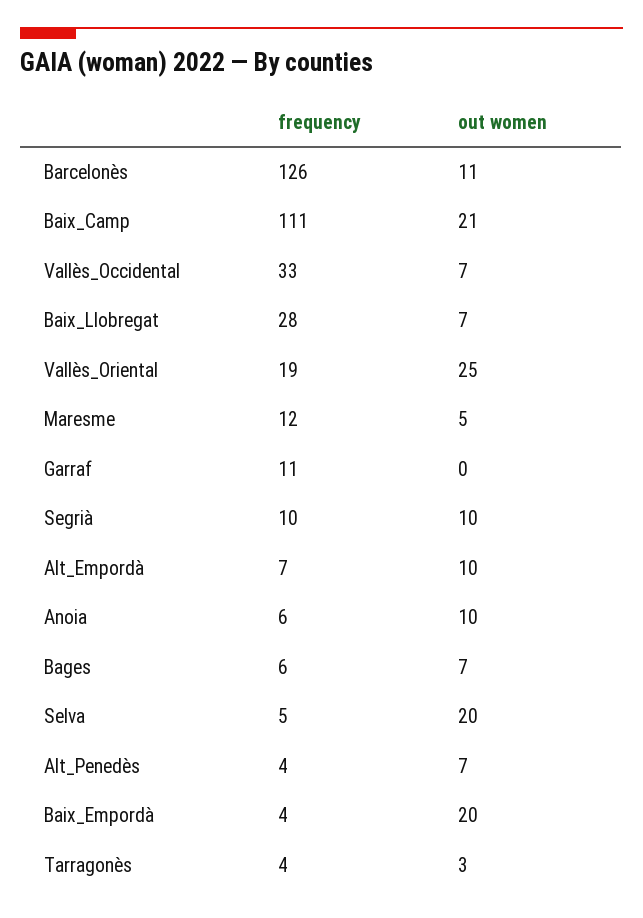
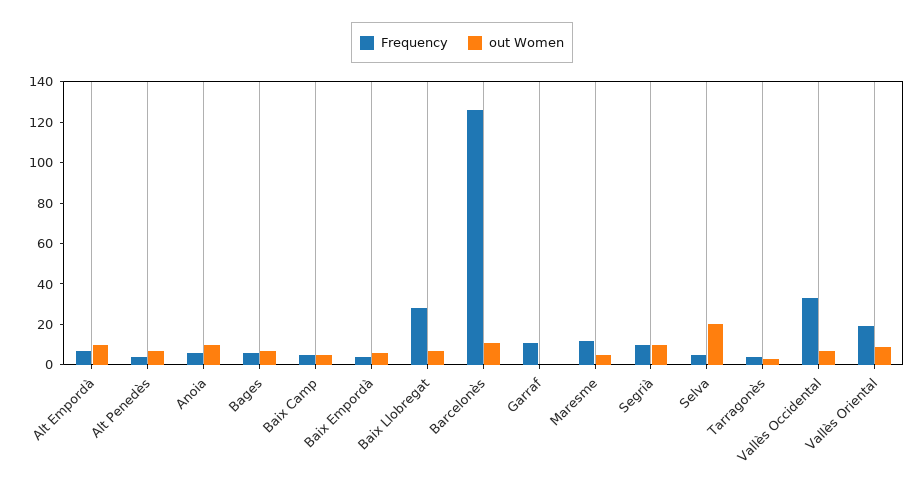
  {
    "frequency": {
      "Barcelonès": 126,
-     "Baix_Camp": 111,
+     "Baix_Camp": 5,
      "Vallès_Occidental": 33,
      "Baix_Llobregat": 28,
      "Vallès_Oriental": 19,
      "Maresme": 12,
      "Garraf": 11,
      "Segrià": 10,
      "Alt_Empordà": 7,
      "Anoia": 6,
      "Bages": 6,
      "Selva": 5,
      "Alt_Penedès": 4,
      "Baix_Empordà": 4,
      "Tarragonès": 4
    },
    "out women": {
      "Barcelonès": 11,
-     "Baix_Camp": 21,
+     "Baix_Camp": 5,
      "Vallès_Occidental": 7,
      "Baix_Llobregat": 7,
-     "Vallès_Oriental": 25,
+     "Vallès_Oriental": 10,
      "Maresme": 5,
      "Garraf": 0,
      "Segrià": 10,
      "Alt_Empordà": 10,
      "Anoia": 10,
      "Bages": 7,
      "Selva": 20,
      "Alt_Penedès": 7,
-     "Baix_Empordà": 20,
+     "Baix_Empordà": 5,
      "Tarragonès": 3
    }
  }

